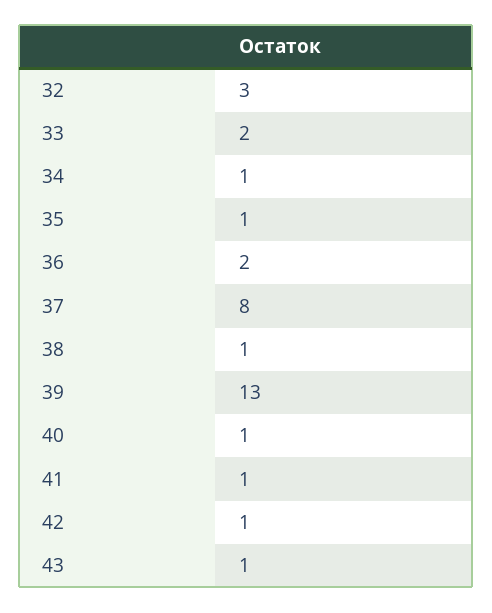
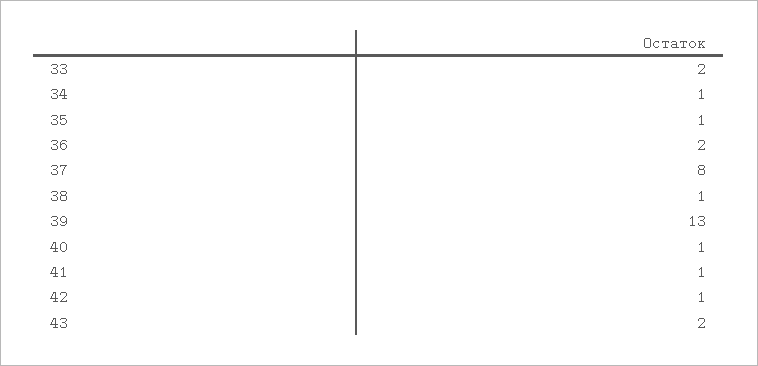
  {
-   "32": 3,
    "33": 2,
    "34": 1,
    "35": 1,
    "36": 2,
    "37": 8,
    "38": 1,
    "39": 13,
    "40": 1,
    "41": 1,
    "42": 1,
-   "43": 1
+   "43": 2
  }

